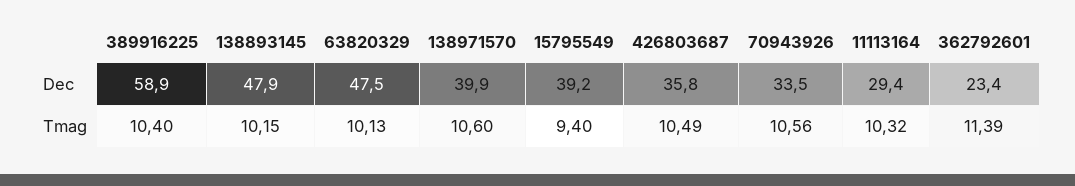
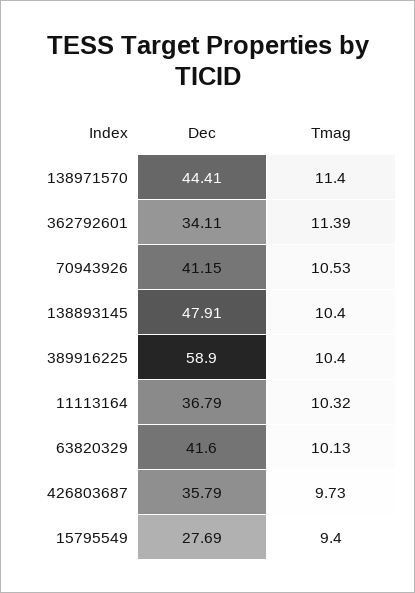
  {
    "389916225": {
      "Dec": 58.9,
      "Tmag": 10.4
    },
    "138893145": {
      "Dec": 47.91,
-     "Tmag": 10.15
+     "Tmag": 10.4
    },
    "63820329": {
-     "Dec": 47.5,
+     "Dec": 41.6,
      "Tmag": 10.13
    },
    "138971570": {
-     "Dec": 39.9,
+     "Dec": 44.41,
-     "Tmag": 10.6
+     "Tmag": 11.4
    },
    "15795549": {
-     "Dec": 39.2,
+     "Dec": 27.69,
      "Tmag": 9.4
    },
    "426803687": {
      "Dec": 35.79,
-     "Tmag": 10.49
+     "Tmag": 9.73
    },
    "70943926": {
-     "Dec": 33.5,
+     "Dec": 41.15,
-     "Tmag": 10.56
+     "Tmag": 10.53
    },
    "11113164": {
-     "Dec": 29.4,
+     "Dec": 36.79,
      "Tmag": 10.32
    },
    "362792601": {
-     "Dec": 23.4,
+     "Dec": 34.11,
      "Tmag": 11.39
    }
  }

